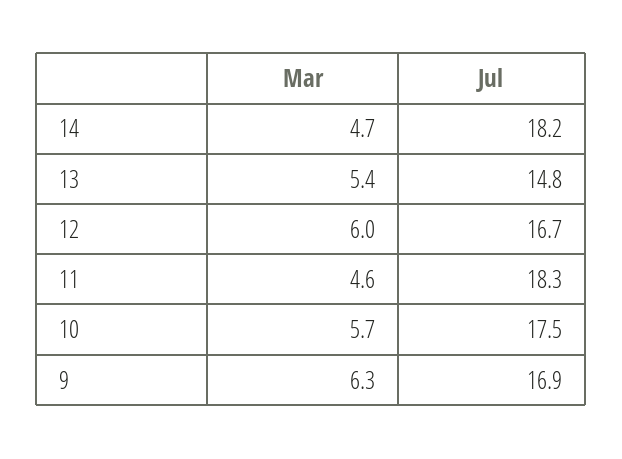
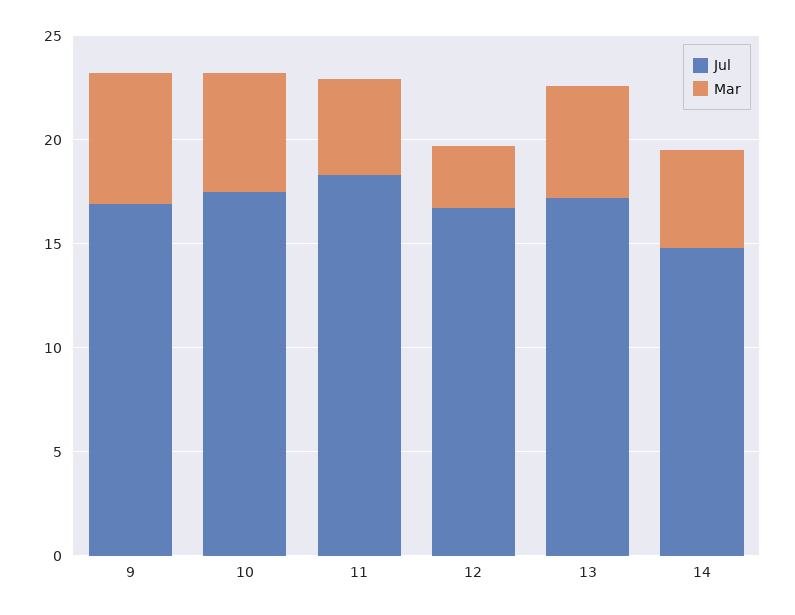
  {
    "Mar": {
      "14": 4.7,
      "13": 5.4,
-     "12": 6,
+     "12": 3,
      "11": 4.6,
      "10": 5.7,
      "9": 6.3
    },
    "Jul": {
-     "14": 18.2,
+     "14": 15,
-     "13": 14.8,
+     "13": 17,
      "12": 16.7,
      "11": 18.3,
      "10": 17.5,
      "9": 16.9
    }
  }

